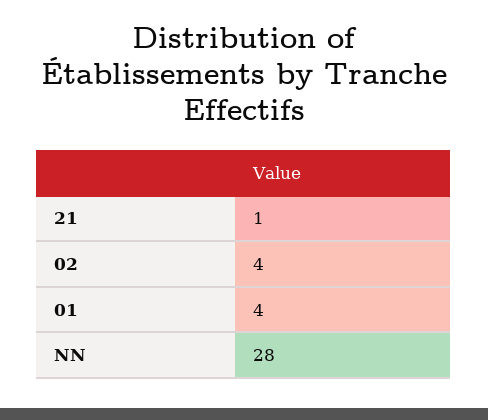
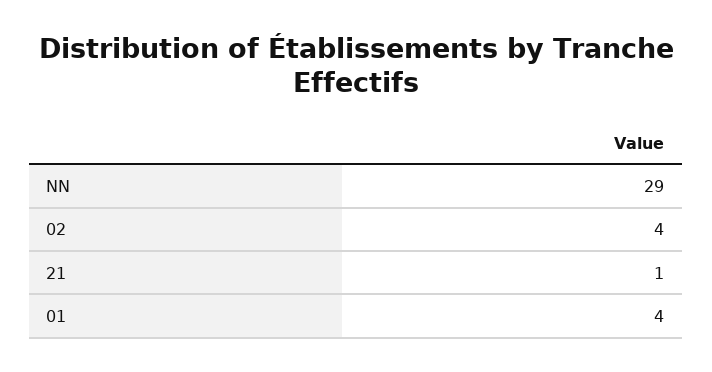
  {
    "21": 1,
    "02": 4,
    "01": 4,
-   "NN": 28
+   "NN": 29
  }

